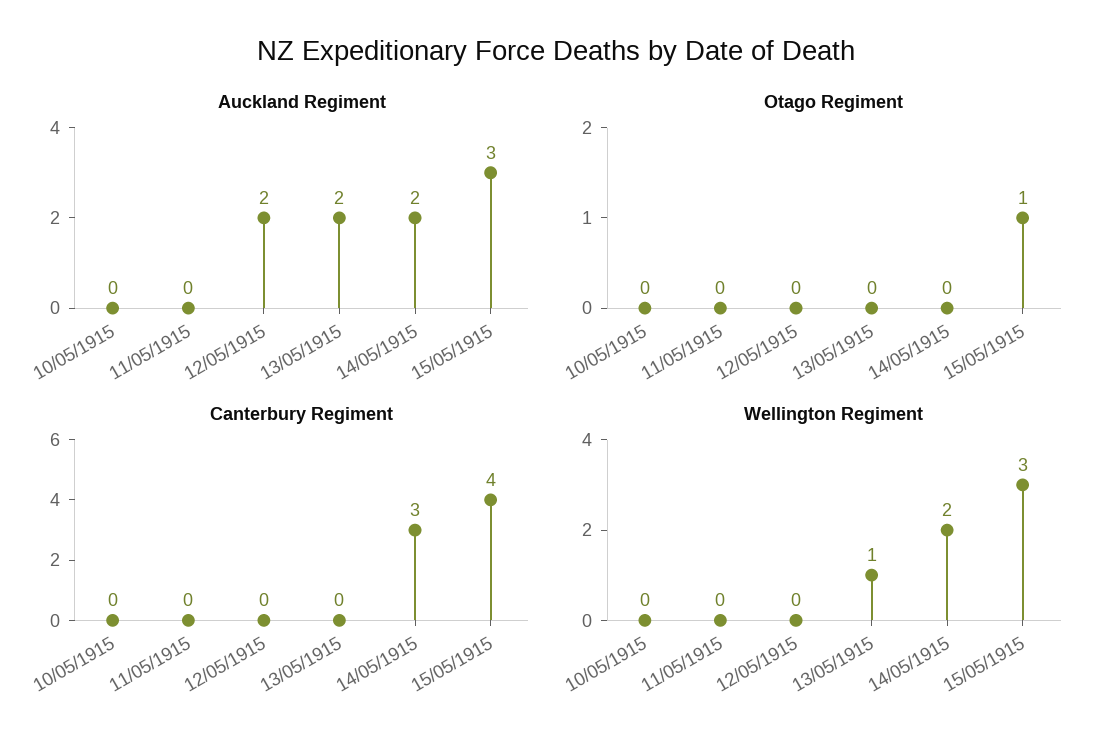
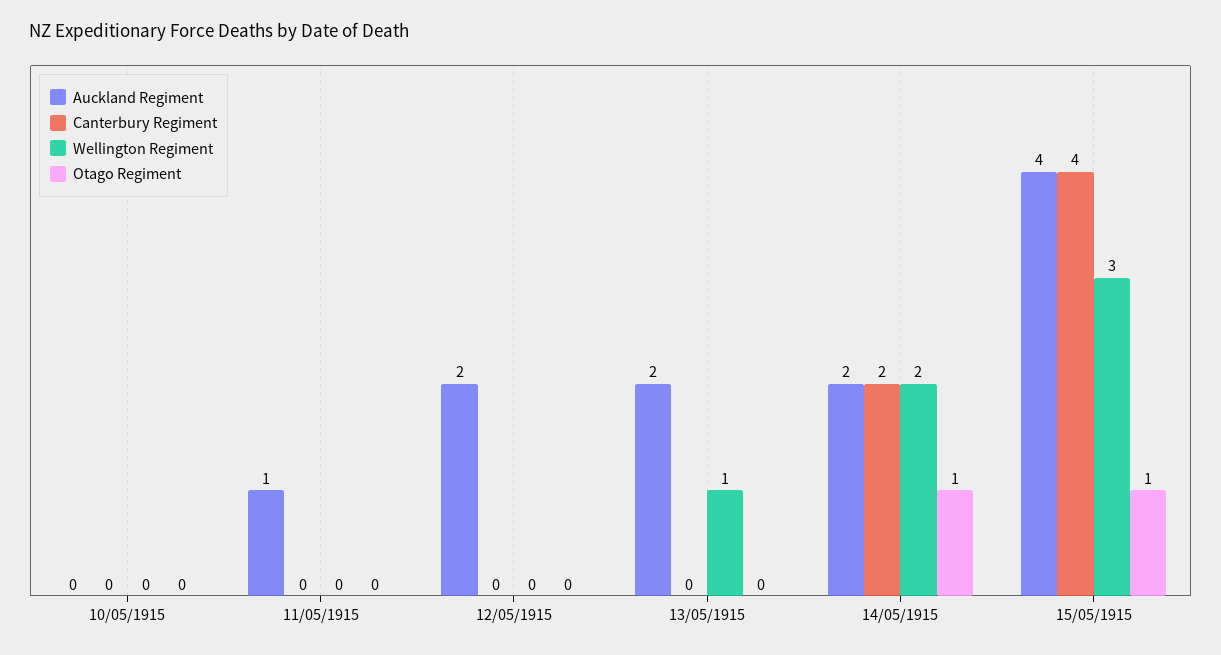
  {
    "Auckland Regiment": {
      "10/05/1915": 0,
-     "11/05/1915": 0,
+     "11/05/1915": 1,
      "12/05/1915": 2,
      "13/05/1915": 2,
      "14/05/1915": 2,
-     "15/05/1915": 3
+     "15/05/1915": 4
    },
    "Otago Regiment": {
      "10/05/1915": 0,
      "11/05/1915": 0,
      "12/05/1915": 0,
      "13/05/1915": 0,
-     "14/05/1915": 0,
+     "14/05/1915": 1,
      "15/05/1915": 1
    },
    "Canterbury Regiment": {
      "10/05/1915": 0,
      "11/05/1915": 0,
      "12/05/1915": 0,
      "13/05/1915": 0,
-     "14/05/1915": 3,
+     "14/05/1915": 2,
      "15/05/1915": 4
    },
    "Wellington Regiment": {
      "10/05/1915": 0,
      "11/05/1915": 0,
      "12/05/1915": 0,
      "13/05/1915": 1,
      "14/05/1915": 2,
      "15/05/1915": 3
    }
  }

